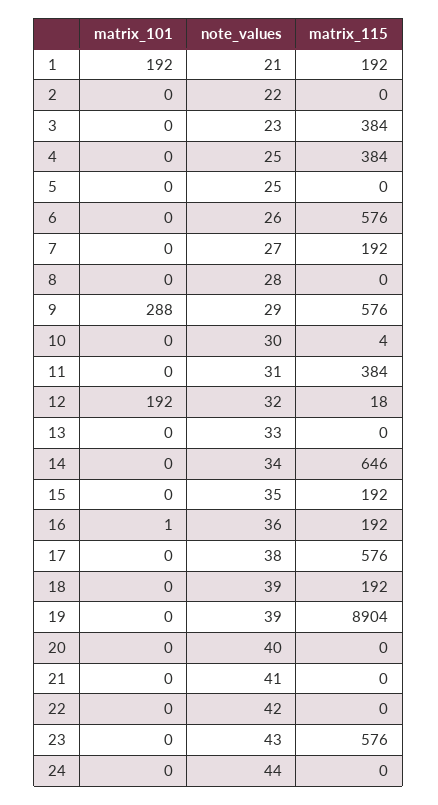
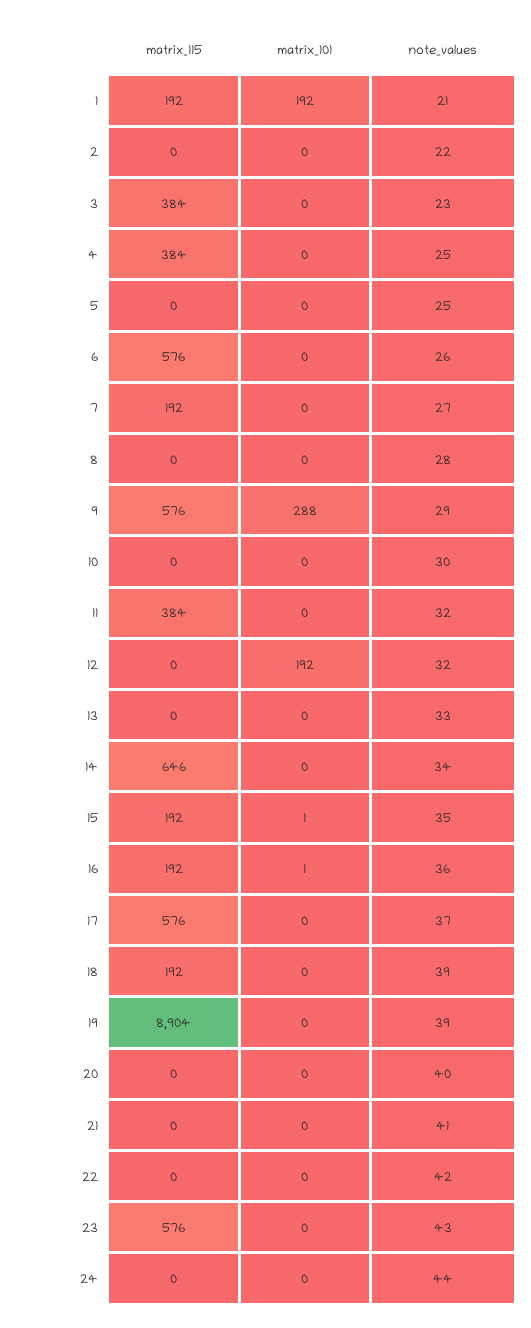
  {
    "matrix_101": {
      "1": 192,
      "2": 0,
      "3": 0,
      "4": 0,
      "5": 0,
      "6": 0,
      "7": 0,
      "8": 0,
      "9": 288,
      "10": 0,
      "11": 0,
      "12": 192,
      "13": 0,
      "14": 0,
-     "15": 0,
+     "15": 1,
      "16": 1,
      "17": 0,
      "18": 0,
      "19": 0,
      "20": 0,
      "21": 0,
      "22": 0,
      "23": 0,
      "24": 0
    },
    "note_values": {
      "1": 21,
      "2": 22,
      "3": 23,
      "4": 25,
      "5": 25,
      "6": 26,
      "7": 27,
      "8": 28,
      "9": 29,
      "10": 30,
-     "11": 31,
+     "11": 32,
      "12": 32,
      "13": 33,
      "14": 34,
      "15": 35,
      "16": 36,
-     "17": 38,
+     "17": 37,
      "18": 39,
      "19": 39,
      "20": 40,
      "21": 41,
      "22": 42,
      "23": 43,
      "24": 44
    },
    "matrix_115": {
      "1": 192,
      "2": 0,
      "3": 384,
      "4": 384,
      "5": 0,
      "6": 576,
      "7": 192,
      "8": 0,
      "9": 576,
-     "10": 4,
+     "10": 0,
      "11": 384,
-     "12": 18,
+     "12": 0,
      "13": 0,
      "14": 646,
      "15": 192,
      "16": 192,
      "17": 576,
      "18": 192,
      "19": 8904,
      "20": 0,
      "21": 0,
      "22": 0,
      "23": 576,
      "24": 0
    }
  }

